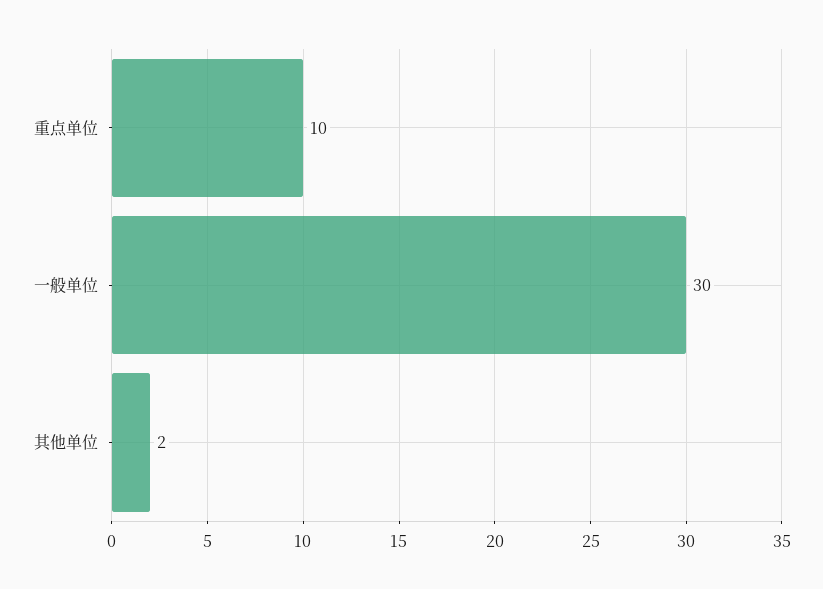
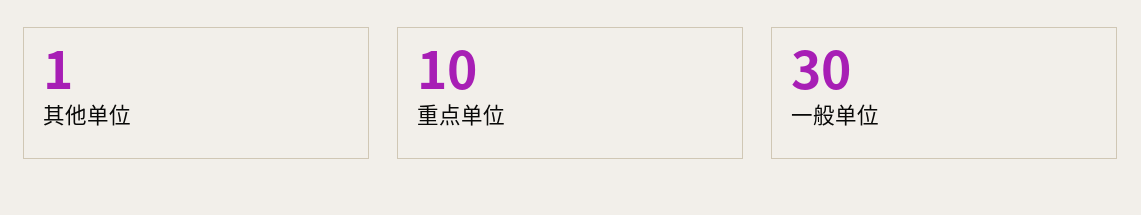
  {
    "重点单位": 10,
    "一般单位": 30,
-   "其他单位": 2
+   "其他单位": 1
  }

